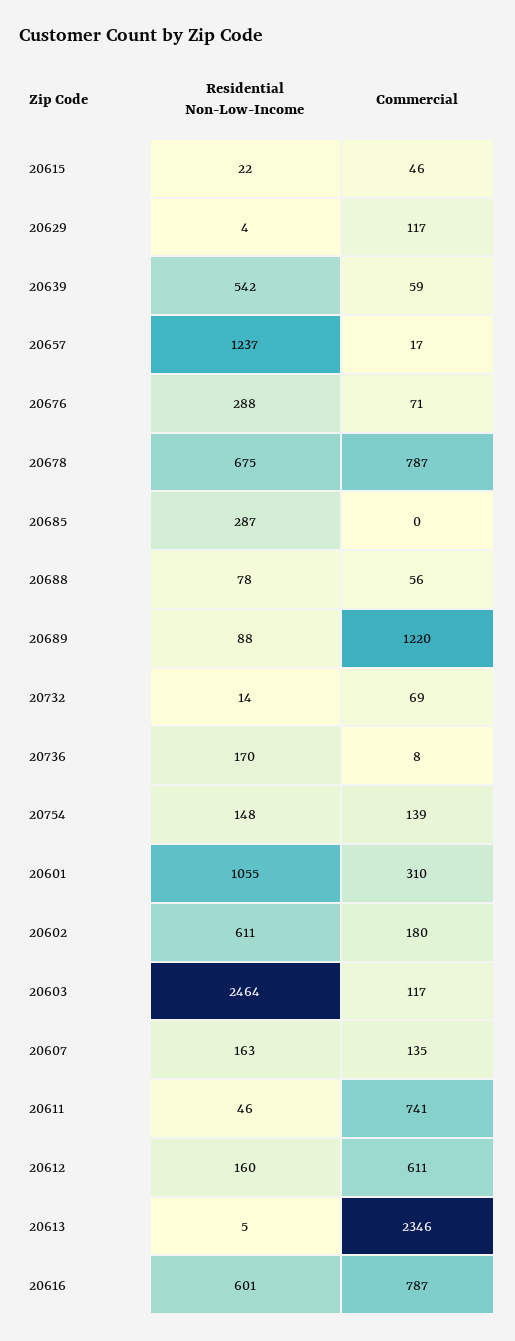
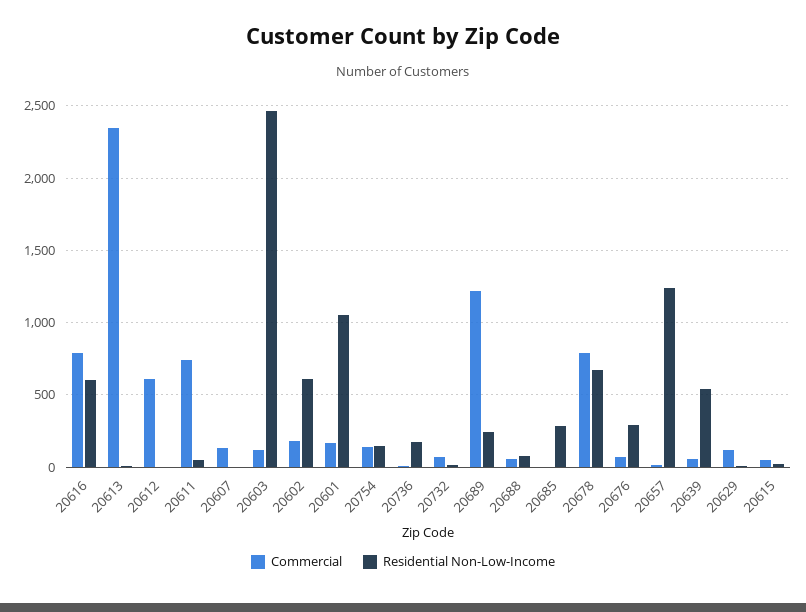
  {
    "Residential Non-Low-Income": {
      "20615": 22,
      "20629": 4,
      "20639": 542,
      "20657": 1237,
      "20676": 288,
      "20678": 675,
      "20685": 287,
      "20688": 78,
-     "20689": 88,
+     "20689": 250,
      "20732": 14,
      "20736": 170,
      "20754": 148,
      "20601": 1055,
      "20602": 611,
      "20603": 2464,
-     "20607": 163,
+     "20607": 0,
      "20611": 46,
-     "20612": 160,
+     "20612": 0,
      "20613": 5,
      "20616": 601
    },
    "Commercial": {
      "20615": 46,
      "20629": 117,
      "20639": 59,
      "20657": 17,
      "20676": 71,
      "20678": 787,
      "20685": 0,
      "20688": 56,
      "20689": 1220,
      "20732": 69,
      "20736": 8,
      "20754": 139,
-     "20601": 310,
+     "20601": 150,
      "20602": 180,
      "20603": 117,
      "20607": 135,
      "20611": 741,
      "20612": 611,
      "20613": 2346,
      "20616": 787
    }
  }

